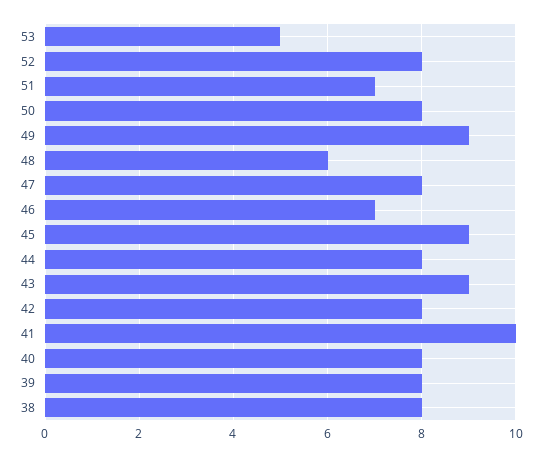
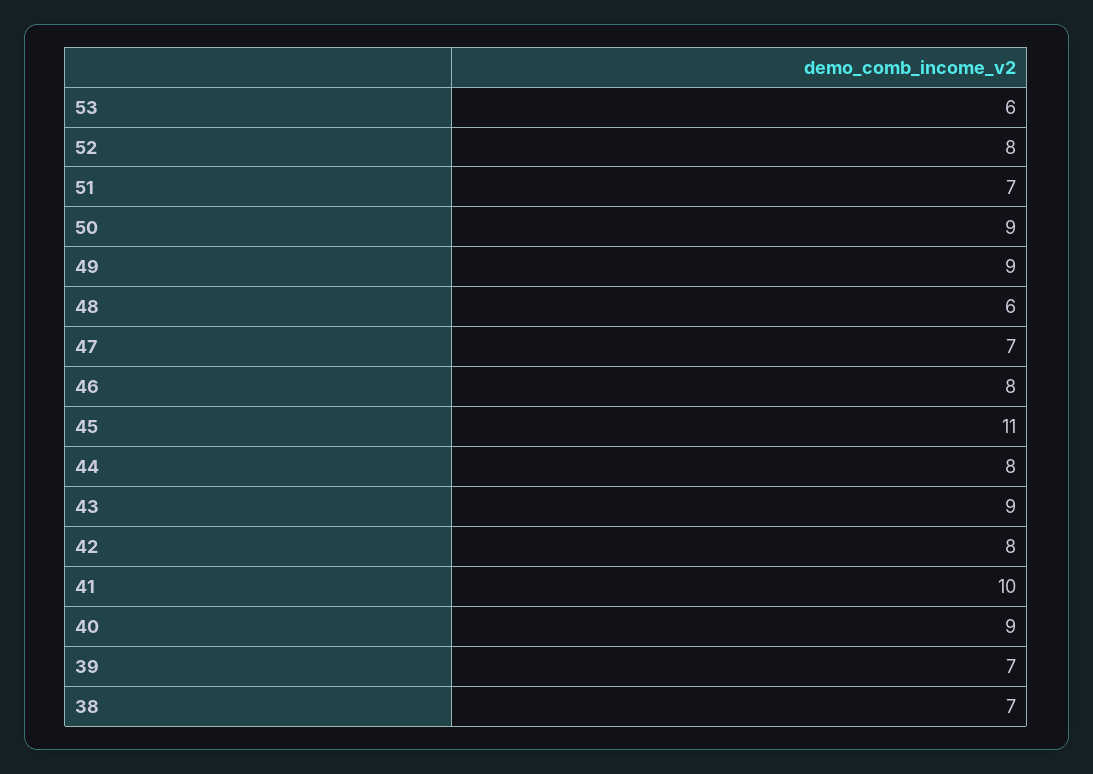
  {
-   "53": 5,
+   "53": 6,
    "52": 8,
    "51": 7,
-   "50": 8,
+   "50": 9,
    "49": 9,
    "48": 6,
-   "47": 8,
+   "47": 7,
-   "46": 7,
+   "46": 8,
-   "45": 9,
+   "45": 11,
    "44": 8,
    "43": 9,
    "42": 8,
    "41": 10,
-   "40": 8,
+   "40": 9,
-   "39": 8,
+   "39": 7,
-   "38": 8
+   "38": 7
  }

